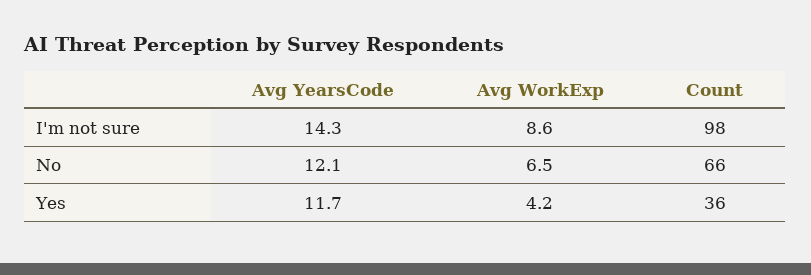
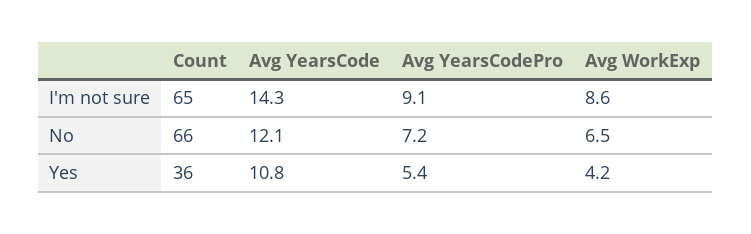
  {
    "Avg YearsCode": {
      "I'm not sure": 14.3,
      "No": 12.1,
-     "Yes": 11.7
+     "Yes": 10.8
    },
    "Avg WorkExp": {
      "I'm not sure": 8.6,
      "No": 6.5,
      "Yes": 4.2
    },
    "Count": {
-     "I'm not sure": 98,
+     "I'm not sure": 65,
      "No": 66,
      "Yes": 36
-   }
+   },
+   "Avg YearsCodePro": {
+     "I'm not sure": 9.1,
+     "No": 7.2,
+     "Yes": 5.4
+   }
  }

